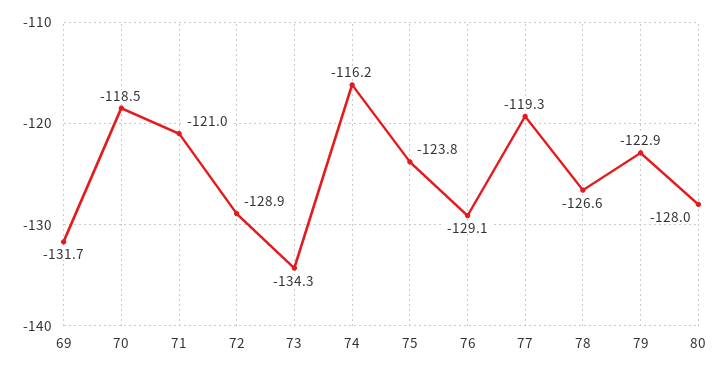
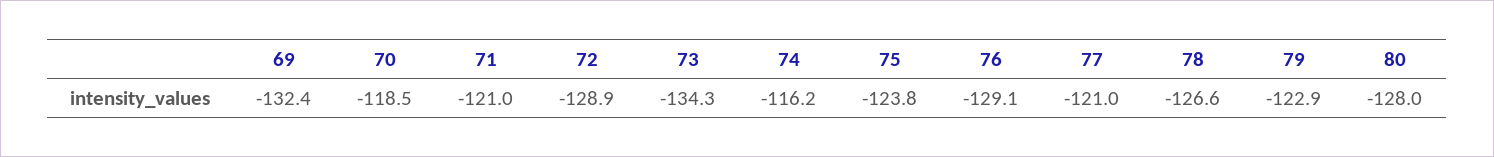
  {
-   "69": -131.7,
+   "69": -132.4,
    "70": -118.5,
    "71": -121,
    "72": -128.9,
    "73": -134.3,
    "74": -116.2,
    "75": -123.8,
    "76": -129.1,
-   "77": -119.3,
+   "77": -121,
    "78": -126.6,
    "79": -122.9,
    "80": -128
  }

